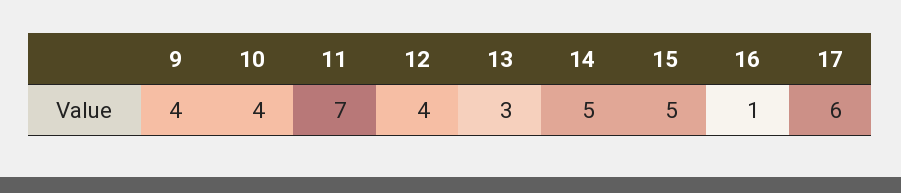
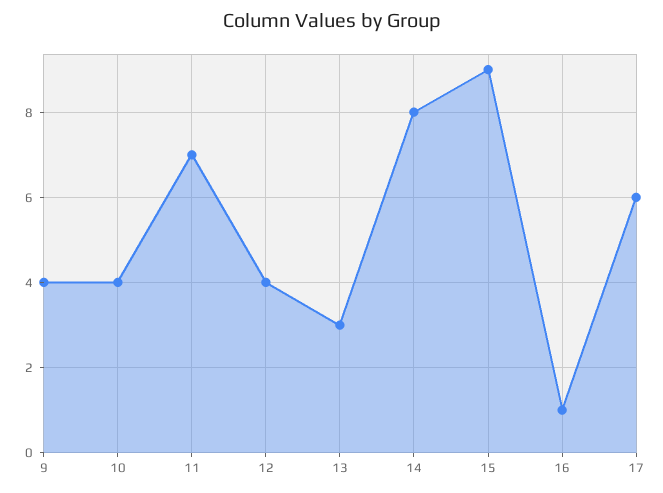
  {
    "9": 4,
    "10": 4,
    "11": 7,
    "12": 4,
    "13": 3,
-   "14": 5,
+   "14": 8,
-   "15": 5,
+   "15": 9,
    "16": 1,
    "17": 6
  }

